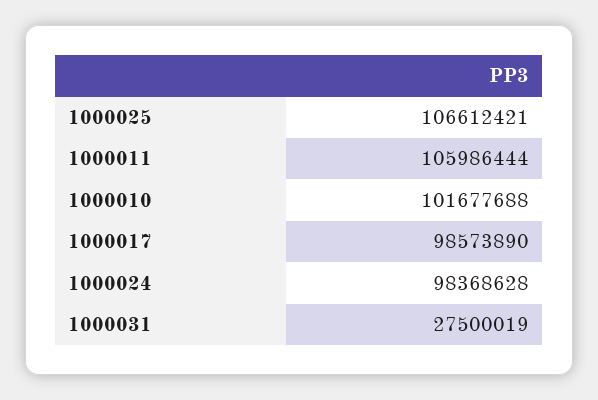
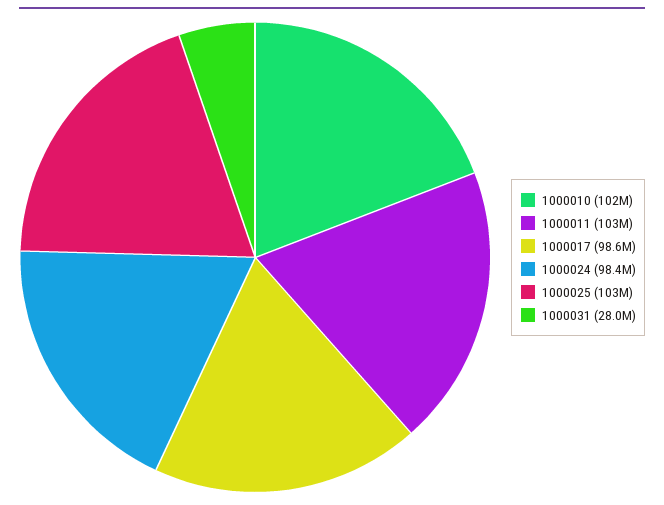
  {
-   "1000025": 106612421,
+   "1000025": 103000000,
-   "1000011": 105986444,
+   "1000011": 103000000,
    "1000010": 101677688,
    "1000017": 98573890,
    "1000024": 98368628,
-   "1000031": 27500019
+   "1000031": 28000000
  }

